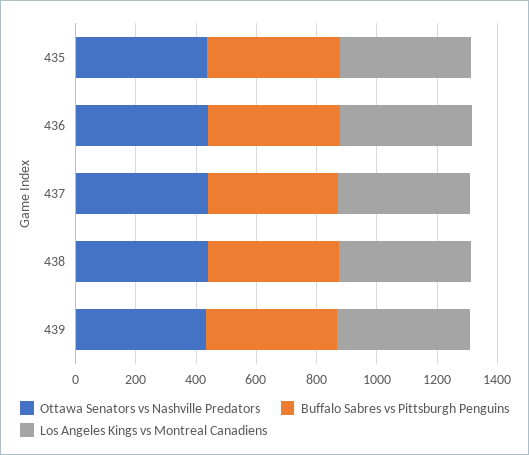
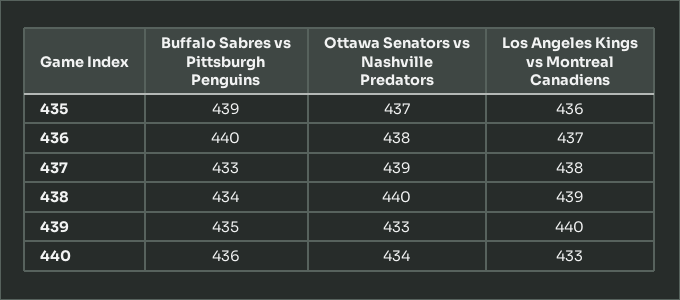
  {
    "Ottawa Senators vs Nashville Predators": {
      "435": 437,
      "436": 438,
      "437": 439,
      "438": 440,
-     "439": 433
+     "439": 433,
+     "440": 434
    },
    "Buffalo Sabres vs Pittsburgh Penguins": {
      "435": 439,
      "436": 440,
      "437": 433,
      "438": 434,
-     "439": 435
+     "439": 435,
+     "440": 436
    },
    "Los Angeles Kings vs Montreal Canadiens": {
      "435": 436,
      "436": 437,
      "437": 438,
      "438": 439,
-     "439": 440
+     "439": 440,
+     "440": 433
    }
  }

